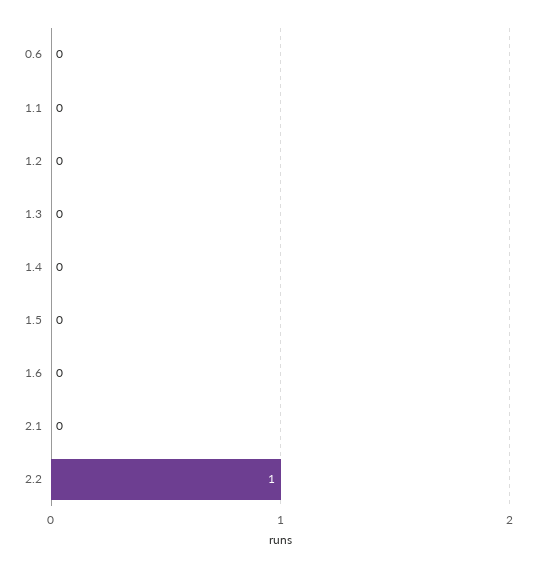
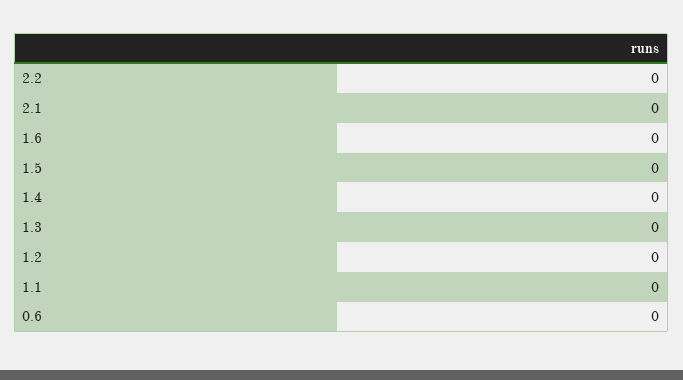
  {
    "0.6": 0,
    "1.1": 0,
    "1.2": 0,
    "1.3": 0,
    "1.4": 0,
    "1.5": 0,
    "1.6": 0,
    "2.1": 0,
-   "2.2": 1
+   "2.2": 0
  }

